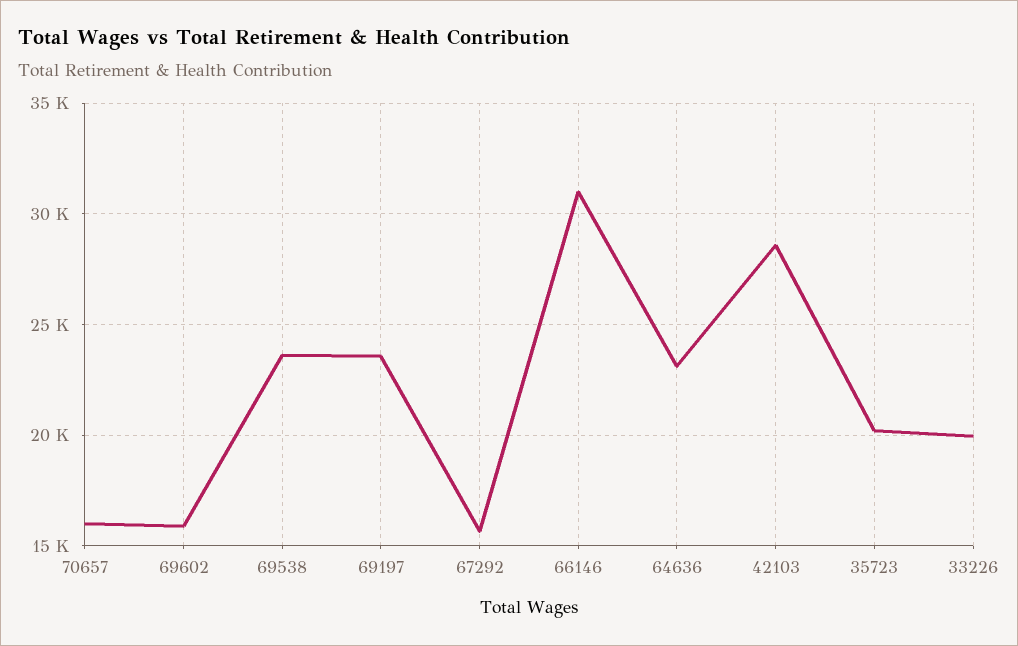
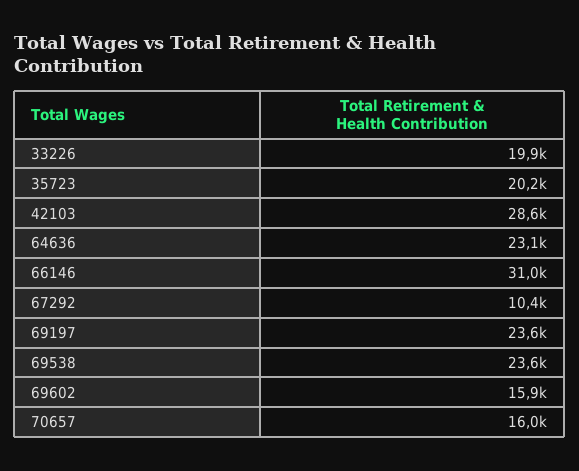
  {
    "70657": 16000,
    "69602": 15900,
    "69538": 23600,
    "69197": 23600,
-   "67292": 15500,
+   "67292": 10400,
    "66146": 31000,
    "64636": 23100,
    "42103": 28600,
    "35723": 20200,
    "33226": 19900
  }

